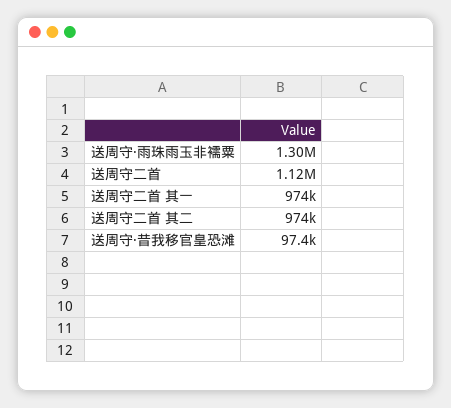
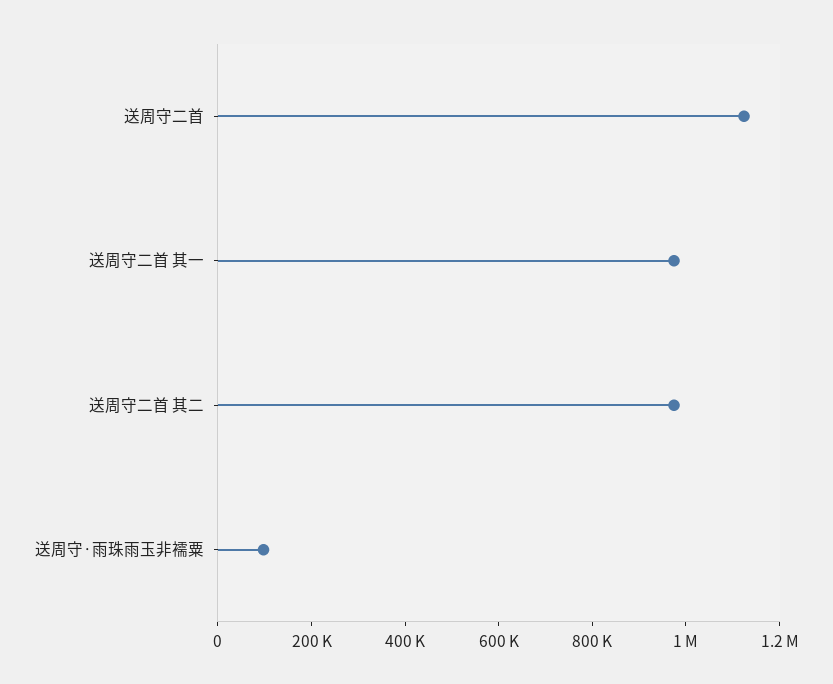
  {
-   "送周守·雨珠雨玉非襦粟": 1300000,
+   "送周守·雨珠雨玉非襦粟": 100000,
    "送周守二首": 1120000,
    "送周守二首 其一": 974000,
-   "送周守二首 其二": 974000,
+   "送周守二首 其二": 974000
-   "送周守·昔我移官皇恐滩": 97400
  }

